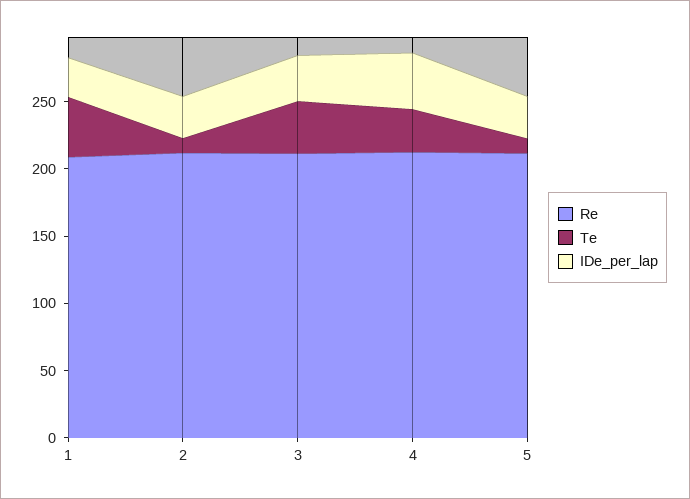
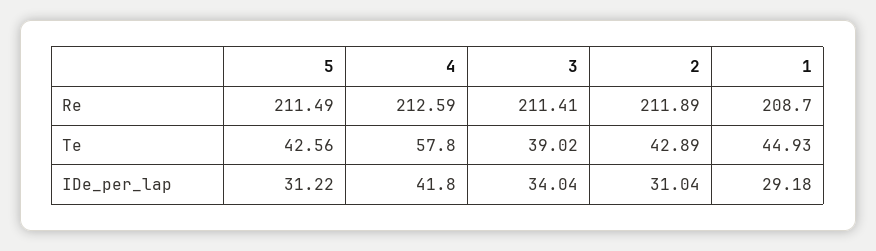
  {
    "Re": {
      "1": 208.7,
      "2": 211.89,
      "3": 211.41,
      "4": 212.59,
      "5": 211.49
    },
    "Te": {
      "1": 44.93,
-     "2": 10,
+     "2": 42.89,
      "3": 39.02,
-     "4": 30,
+     "4": 57.8,
-     "5": 10
+     "5": 42.56
    },
    "IDe_per_lap": {
      "1": 29.18,
      "2": 31.04,
      "3": 34.04,
      "4": 41.8,
      "5": 31.22
    }
  }

